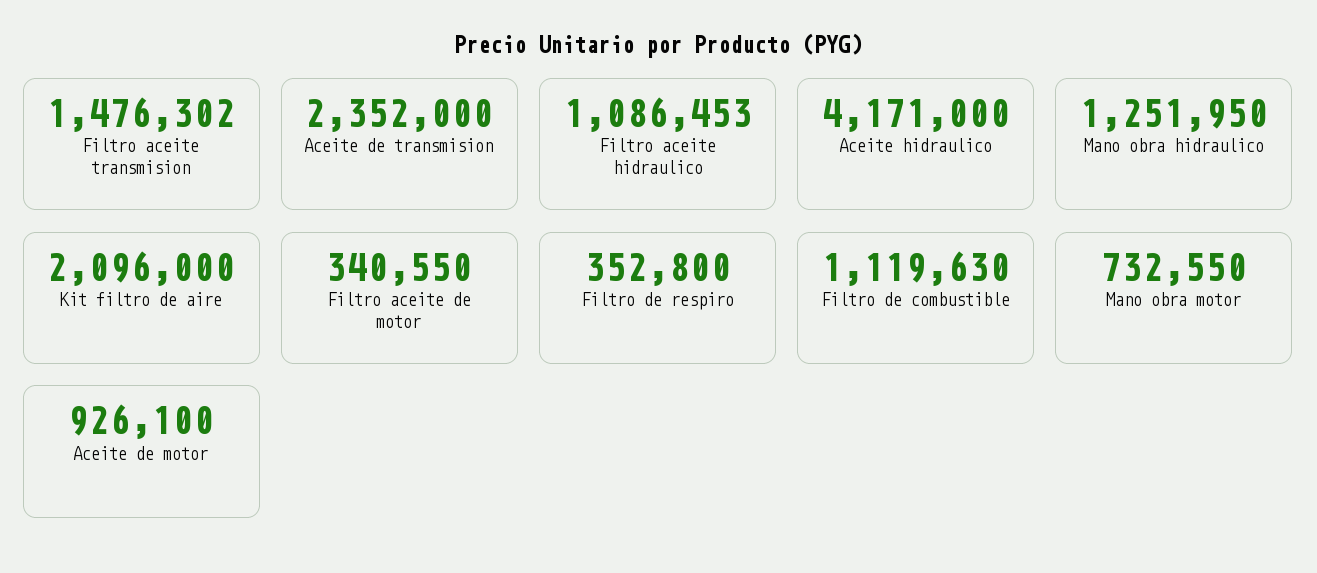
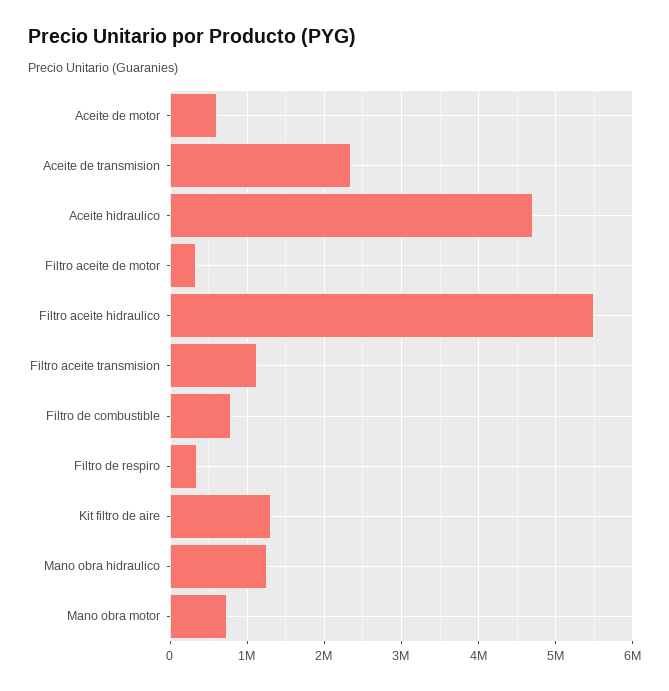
  {
-   "Filtro aceite transmision": 1476302,
+   "Filtro aceite transmision": 1100000,
    "Aceite de transmision": 2352000,
-   "Filtro aceite hidraulico": 1086453,
+   "Filtro aceite hidraulico": 5500000,
-   "Aceite hidraulico": 4171000,
+   "Aceite hidraulico": 4700000,
    "Mano obra hidraulico": 1251950,
-   "Kit filtro de aire": 2096000,
+   "Kit filtro de aire": 1300000,
    "Filtro aceite de motor": 340550,
    "Filtro de respiro": 352800,
-   "Filtro de combustible": 1119630,
+   "Filtro de combustible": 800000,
    "Mano obra motor": 732550,
-   "Aceite de motor": 926100
+   "Aceite de motor": 600000
  }

